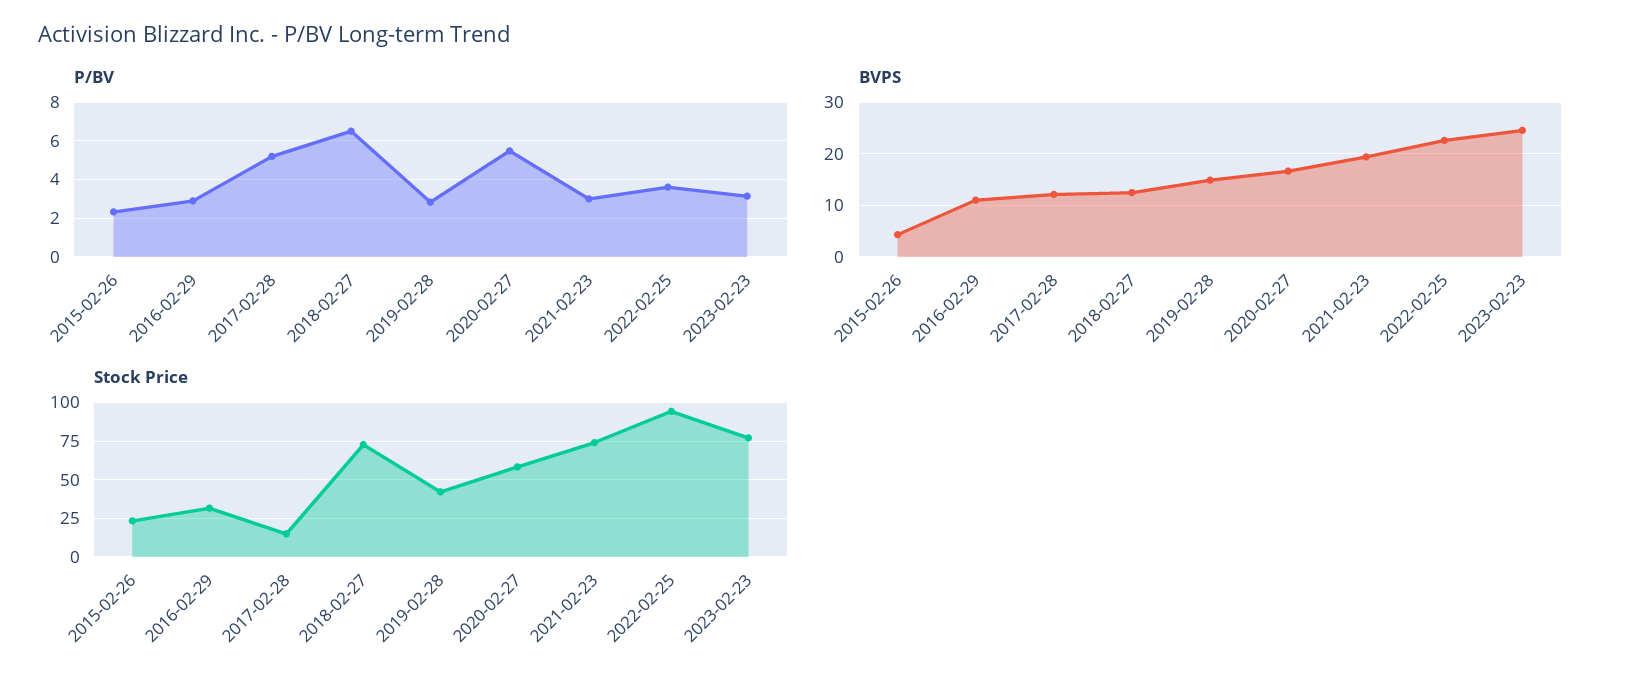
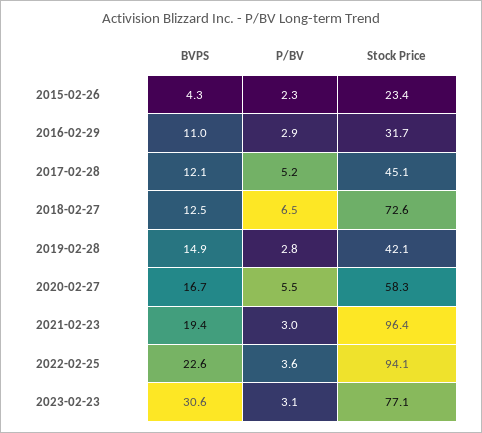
  {
    "P/BV": {
      "2015-02-26": 2.3,
      "2016-02-29": 2.9,
      "2017-02-28": 5.2,
      "2018-02-27": 6.5,
      "2019-02-28": 2.8,
      "2020-02-27": 5.5,
      "2021-02-23": 3,
      "2022-02-25": 3.6,
      "2023-02-23": 3.1
    },
    "BVPS": {
      "2015-02-26": 4.3,
      "2016-02-29": 11,
      "2017-02-28": 12.1,
      "2018-02-27": 12.5,
      "2019-02-28": 14.9,
      "2020-02-27": 16.7,
      "2021-02-23": 19.4,
      "2022-02-25": 22.6,
-     "2023-02-23": 24
+     "2023-02-23": 30.6
    },
    "Stock Price": {
      "2015-02-26": 23.4,
      "2016-02-29": 31.7,
-     "2017-02-28": 15,
+     "2017-02-28": 45.1,
      "2018-02-27": 72.6,
      "2019-02-28": 42.1,
      "2020-02-27": 58.3,
-     "2021-02-23": 75,
+     "2021-02-23": 96.4,
      "2022-02-25": 94.1,
      "2023-02-23": 77.1
    }
  }

